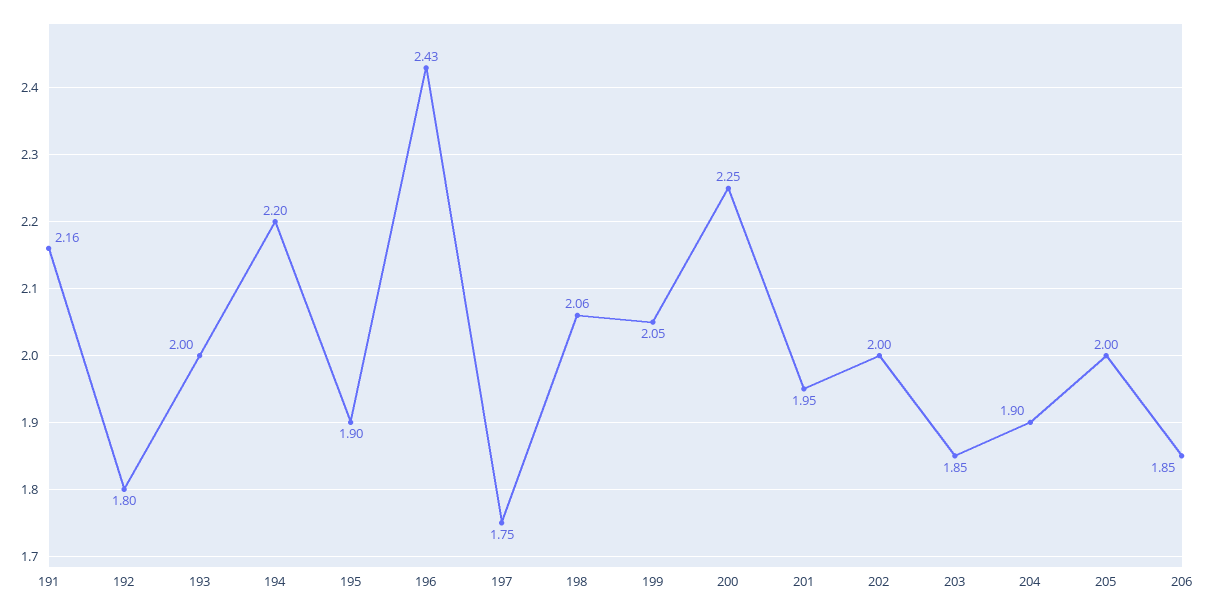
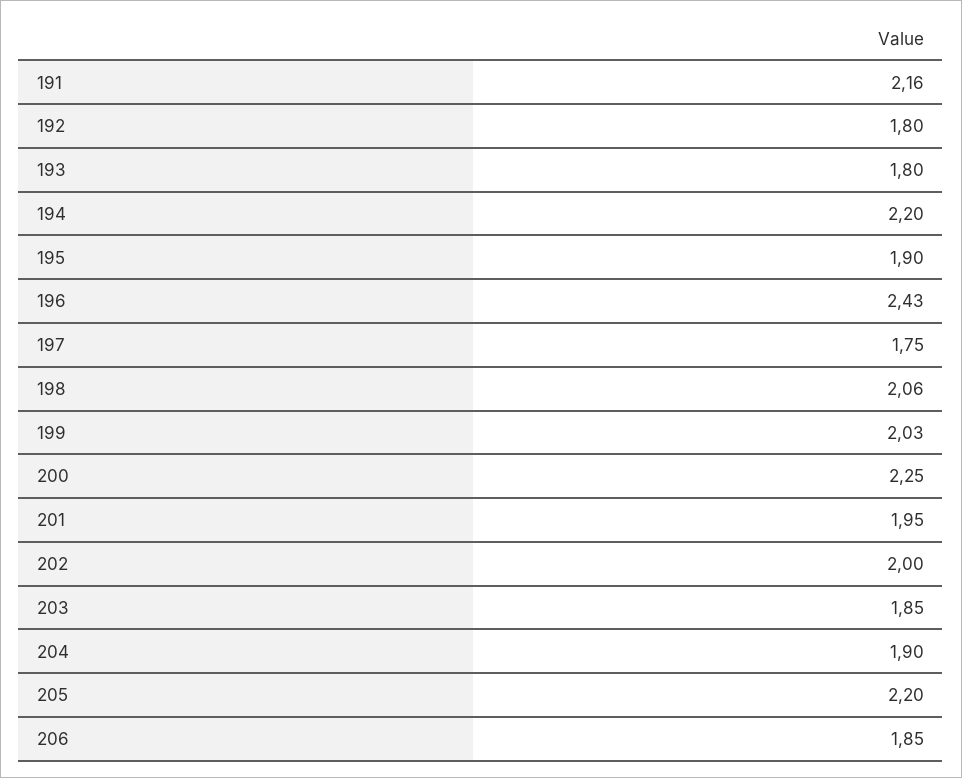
  {
    "191": 2.16,
    "192": 1.8,
-   "193": 2,
+   "193": 1.8,
    "194": 2.2,
    "195": 1.9,
    "196": 2.43,
    "197": 1.75,
    "198": 2.06,
-   "199": 2.05,
+   "199": 2.03,
    "200": 2.25,
    "201": 1.95,
    "202": 2,
    "203": 1.85,
    "204": 1.9,
-   "205": 2,
+   "205": 2.2,
    "206": 1.85
  }

